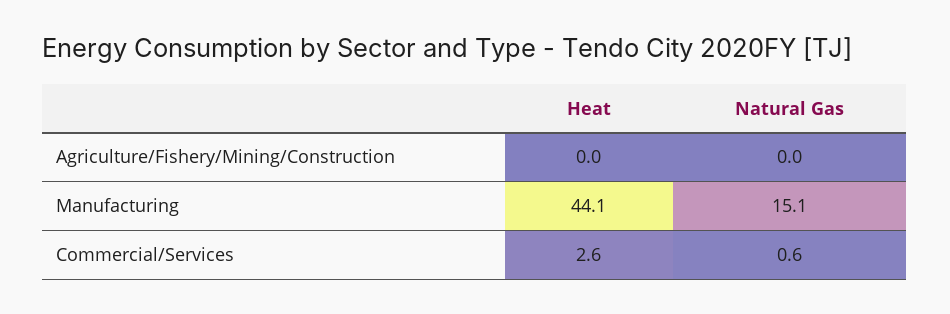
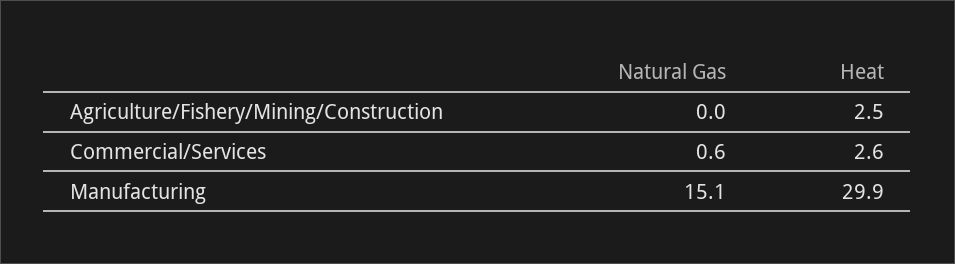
  {
    "Heat": {
-     "Agriculture/Fishery/Mining/Construction": 0,
+     "Agriculture/Fishery/Mining/Construction": 2.5,
-     "Manufacturing": 44.1,
+     "Manufacturing": 29.9,
      "Commercial/Services": 2.6
    },
    "Natural Gas": {
      "Agriculture/Fishery/Mining/Construction": 0,
      "Manufacturing": 15.1,
      "Commercial/Services": 0.6
    }
  }

